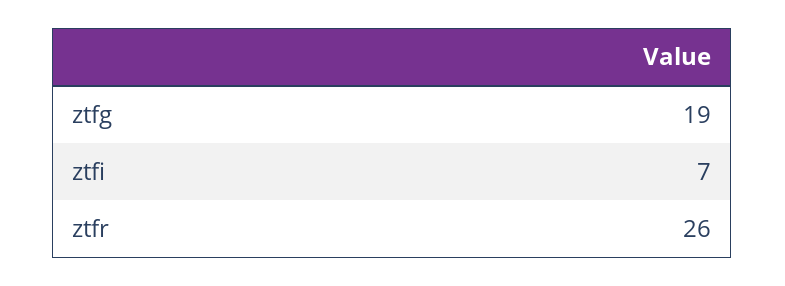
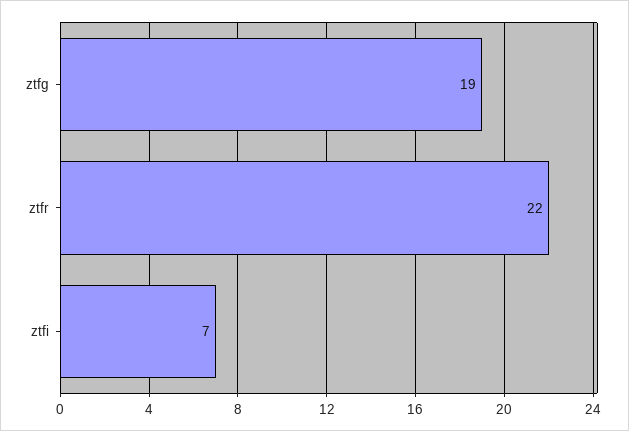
  {
    "ztfg": 19,
    "ztfi": 7,
-   "ztfr": 26
+   "ztfr": 22
  }

